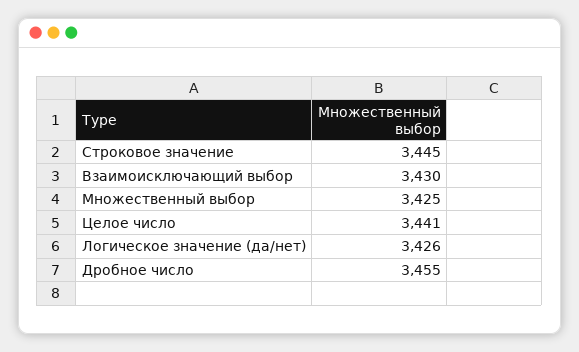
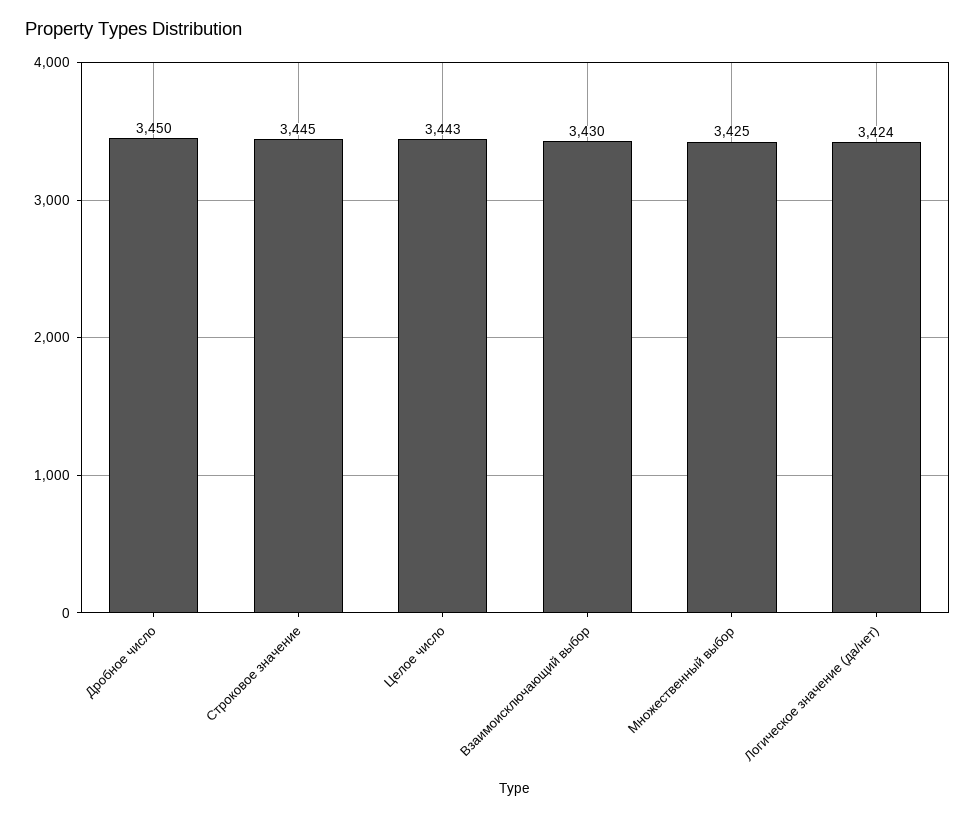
  {
    "Строковое значение": 3445,
    "Взаимоисключающий выбор": 3430,
    "Множественный выбор": 3425,
-   "Целое число": 3441,
+   "Целое число": 3443,
-   "Логическое значение (да/нет)": 3426,
+   "Логическое значение (да/нет)": 3424,
-   "Дробное число": 3455
+   "Дробное число": 3450
  }

